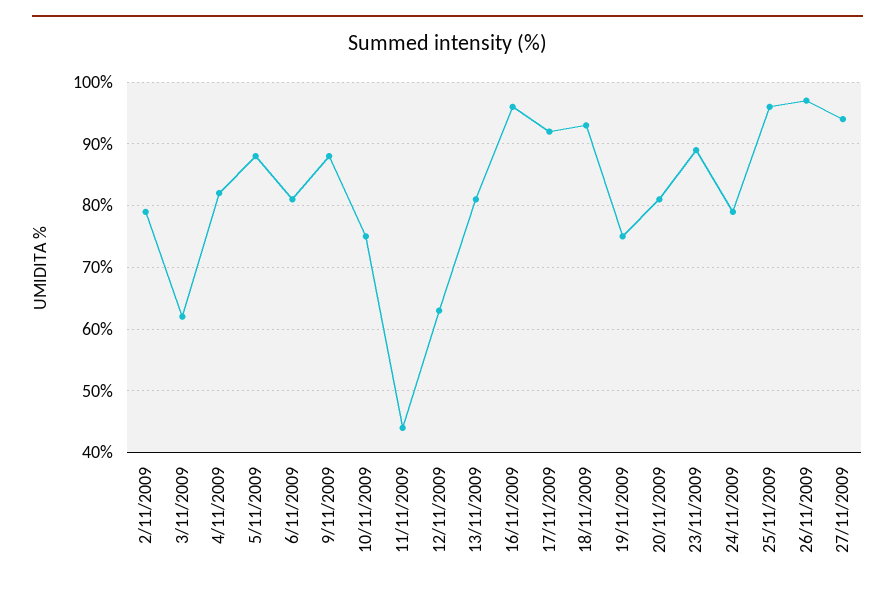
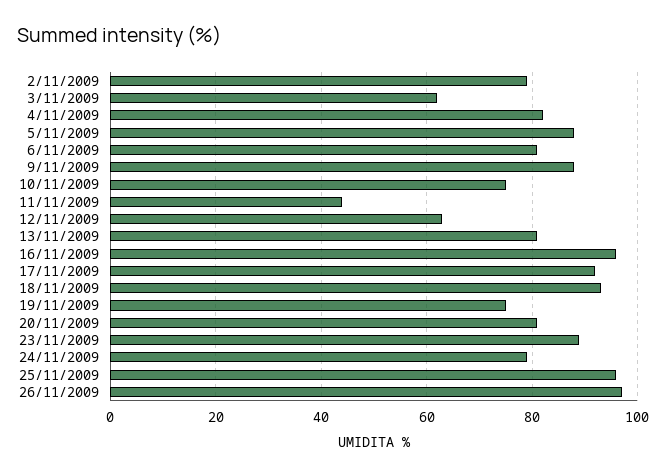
  {
    "2/11/2009": 79,
    "3/11/2009": 62,
    "4/11/2009": 82,
    "5/11/2009": 88,
    "6/11/2009": 81,
    "9/11/2009": 88,
    "10/11/2009": 75,
    "11/11/2009": 44,
    "12/11/2009": 63,
    "13/11/2009": 81,
    "16/11/2009": 96,
    "17/11/2009": 92,
    "18/11/2009": 93,
    "19/11/2009": 75,
    "20/11/2009": 81,
    "23/11/2009": 89,
    "24/11/2009": 79,
    "25/11/2009": 96,
-   "26/11/2009": 97,
+   "26/11/2009": 97
-   "27/11/2009": 94
  }

